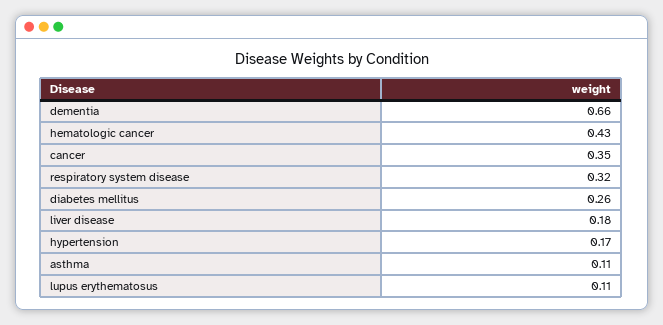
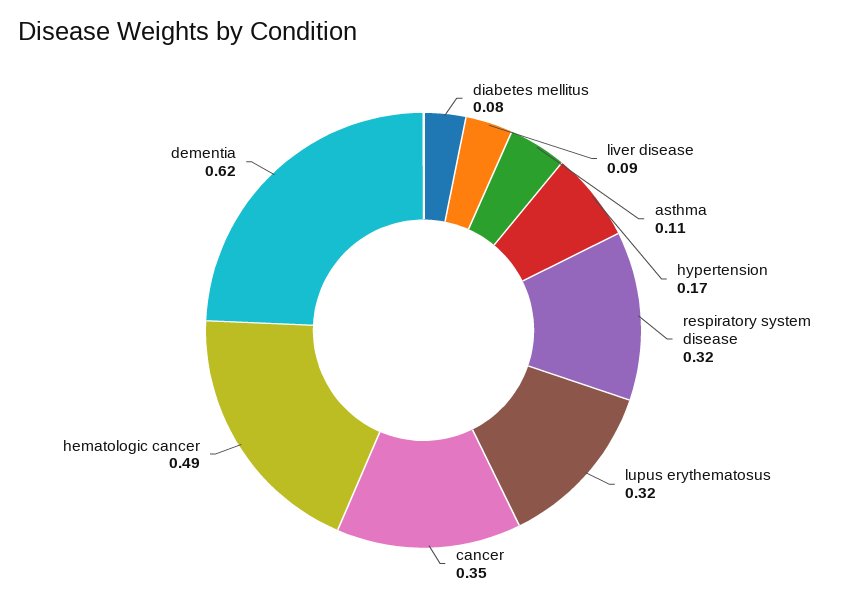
  {
-   "dementia": 0.66,
+   "dementia": 0.62,
-   "hematologic cancer": 0.43,
+   "hematologic cancer": 0.49,
    "cancer": 0.35,
    "respiratory system disease": 0.32,
-   "diabetes mellitus": 0.26,
+   "diabetes mellitus": 0.08,
-   "liver disease": 0.18,
+   "liver disease": 0.09,
    "hypertension": 0.17,
    "asthma": 0.11,
-   "lupus erythematosus": 0.11
+   "lupus erythematosus": 0.32
  }

